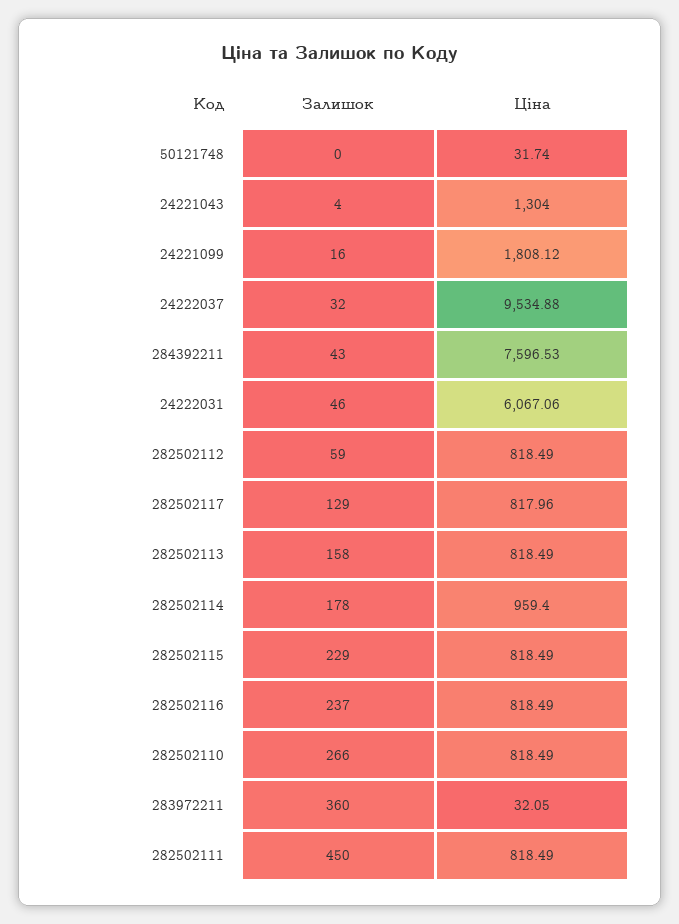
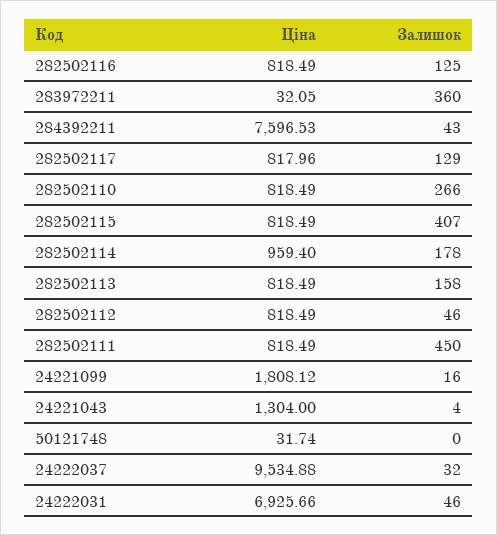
  {
    "Залишок": {
      "50121748": 0,
      "24221043": 4,
      "24221099": 16,
      "24222037": 32,
      "284392211": 43,
      "24222031": 46,
-     "282502112": 59,
+     "282502112": 46,
      "282502117": 129,
      "282502113": 158,
      "282502114": 178,
-     "282502115": 229,
+     "282502115": 407,
-     "282502116": 237,
+     "282502116": 125,
      "282502110": 266,
      "283972211": 360,
      "282502111": 450
    },
    "Ціна": {
      "50121748": 31.74,
      "24221043": 1304,
      "24221099": 1808.12,
      "24222037": 9534.88,
      "284392211": 7596.53,
-     "24222031": 6067.06,
+     "24222031": 6925.66,
      "282502112": 818.49,
      "282502117": 817.96,
      "282502113": 818.49,
      "282502114": 959.4,
      "282502115": 818.49,
      "282502116": 818.49,
      "282502110": 818.49,
      "283972211": 32.05,
      "282502111": 818.49
    }
  }

